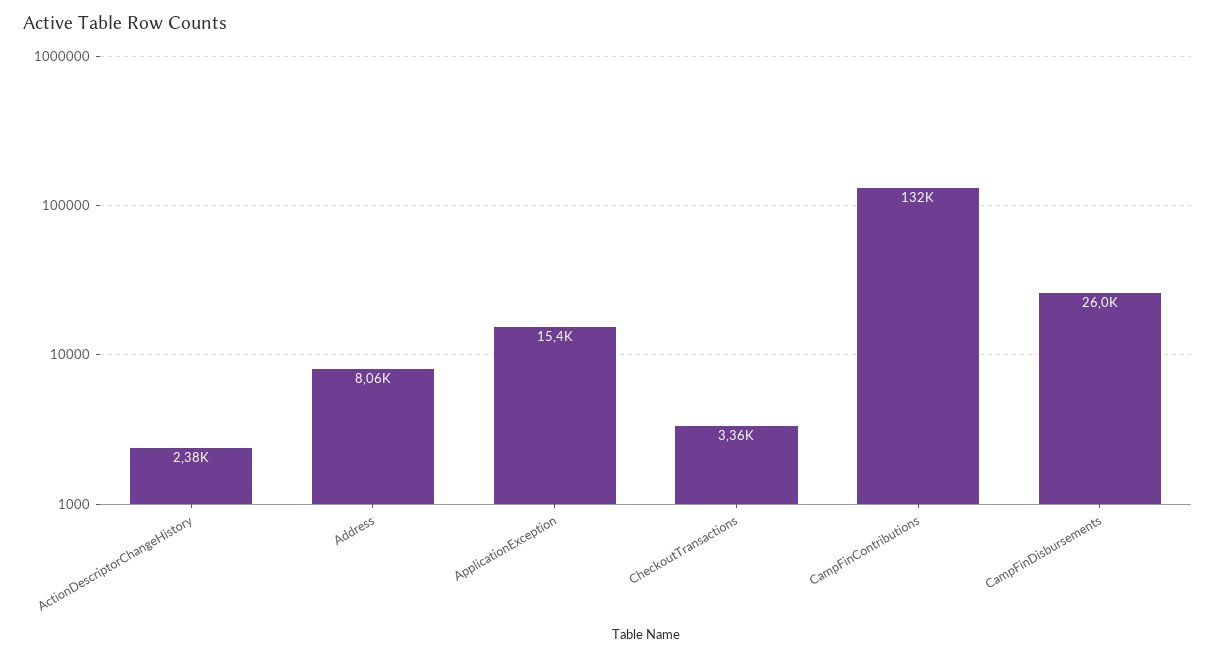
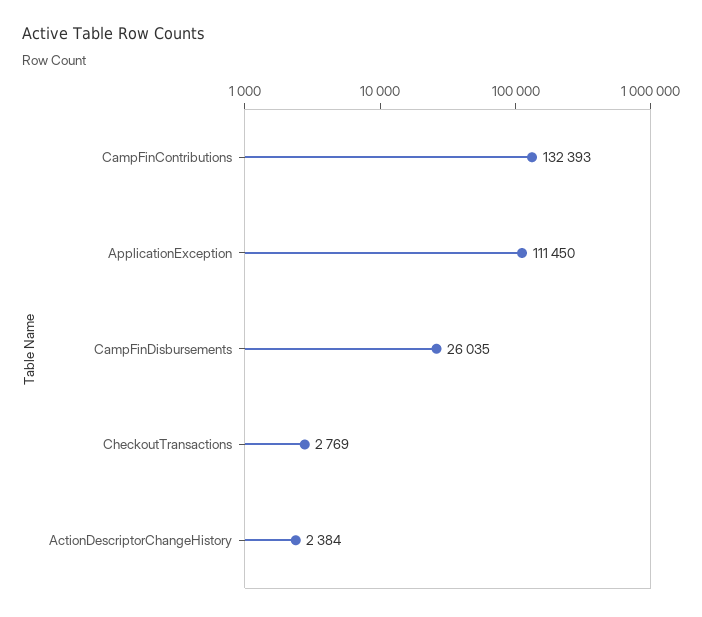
  {
    "ActionDescriptorChangeHistory": 2384,
-   "Address": 8060,
-   "ApplicationException": 15400,
+   "ApplicationException": 111450,
-   "CheckoutTransactions": 3360,
+   "CheckoutTransactions": 2769,
    "CampFinContributions": 132393,
    "CampFinDisbursements": 26035
  }

